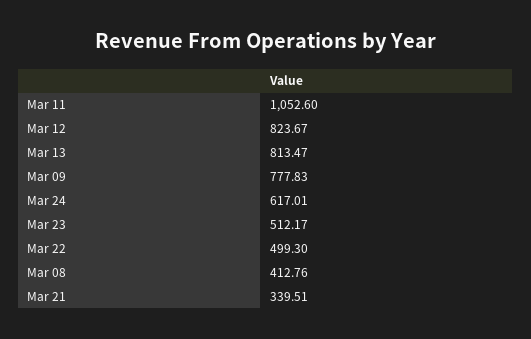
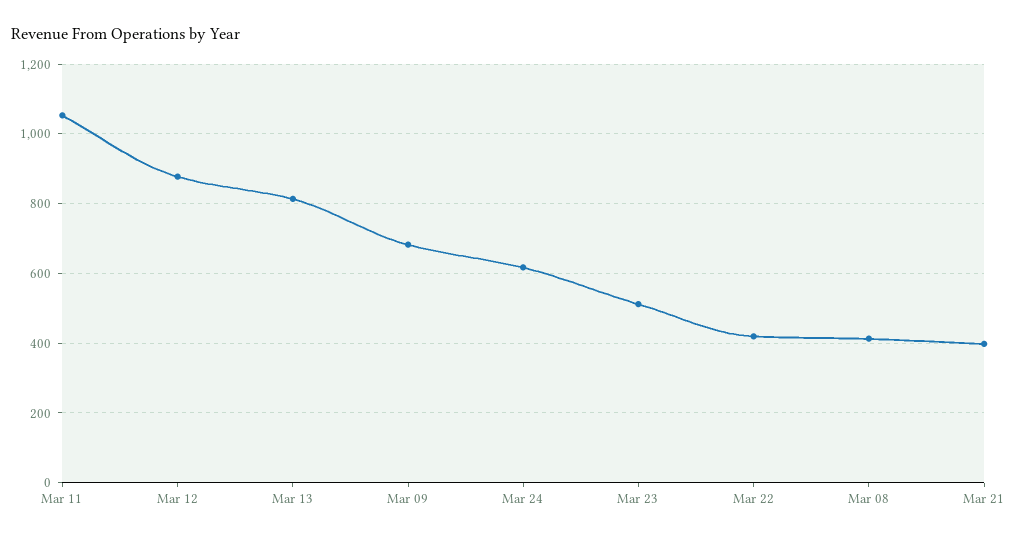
  {
    "Mar 11": 1052.6,
-   "Mar 12": 823.67,
+   "Mar 12": 880,
    "Mar 13": 813.47,
-   "Mar 09": 777.83,
+   "Mar 09": 680,
    "Mar 24": 617.01,
    "Mar 23": 512.17,
-   "Mar 22": 499.3,
+   "Mar 22": 420,
    "Mar 08": 412.76,
-   "Mar 21": 339.51
+   "Mar 21": 400
  }

